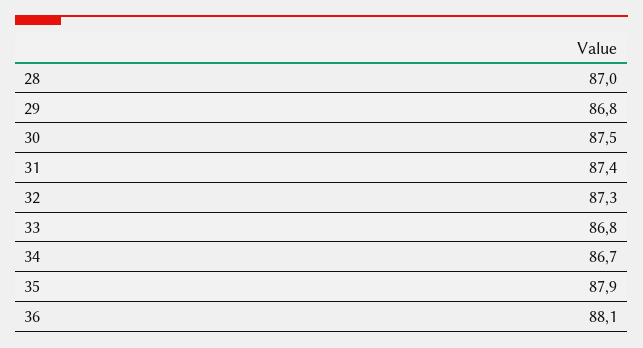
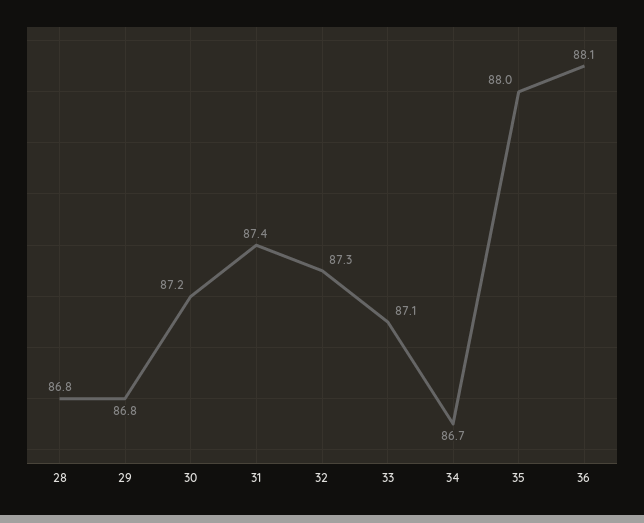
  {
-   "28": 87,
+   "28": 86.8,
    "29": 86.8,
-   "30": 87.5,
+   "30": 87.2,
    "31": 87.4,
    "32": 87.3,
-   "33": 86.8,
+   "33": 87.1,
    "34": 86.7,
-   "35": 87.9,
+   "35": 88,
    "36": 88.1
  }

